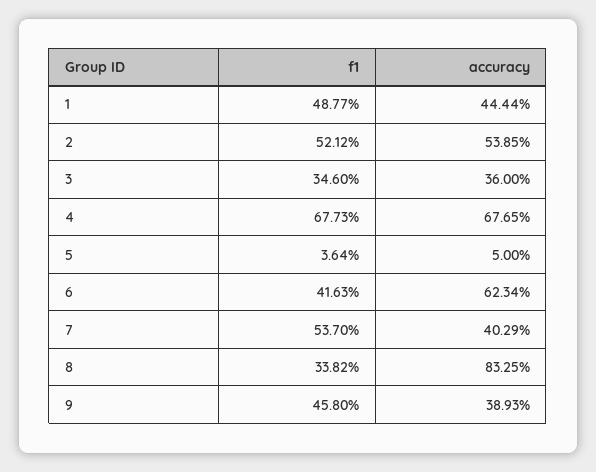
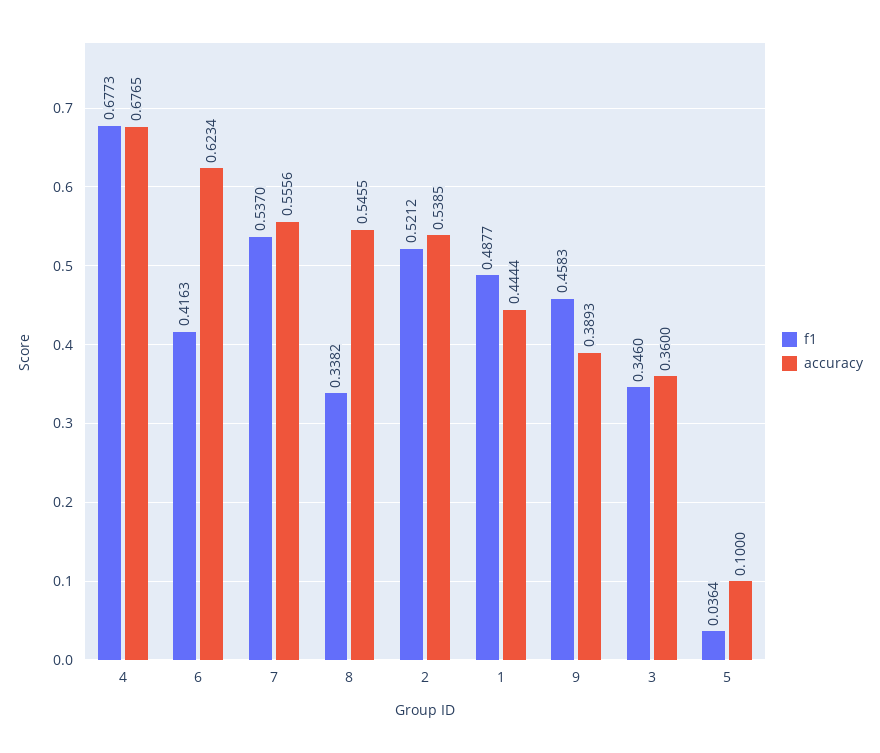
  {
    "f1": {
      "1": 0.4877,
      "2": 0.5212,
      "3": 0.346,
      "4": 0.6773,
      "5": 0.0364,
      "6": 0.4163,
      "7": 0.537,
      "8": 0.3382,
-     "9": 0.458
+     "9": 0.4583
    },
    "accuracy": {
      "1": 0.4444,
      "2": 0.5385,
      "3": 0.36,
      "4": 0.6765,
-     "5": 0.05,
+     "5": 0.1,
      "6": 0.6234,
-     "7": 0.4029,
+     "7": 0.5556,
-     "8": 0.8325,
+     "8": 0.5455,
      "9": 0.3893
    }
  }

